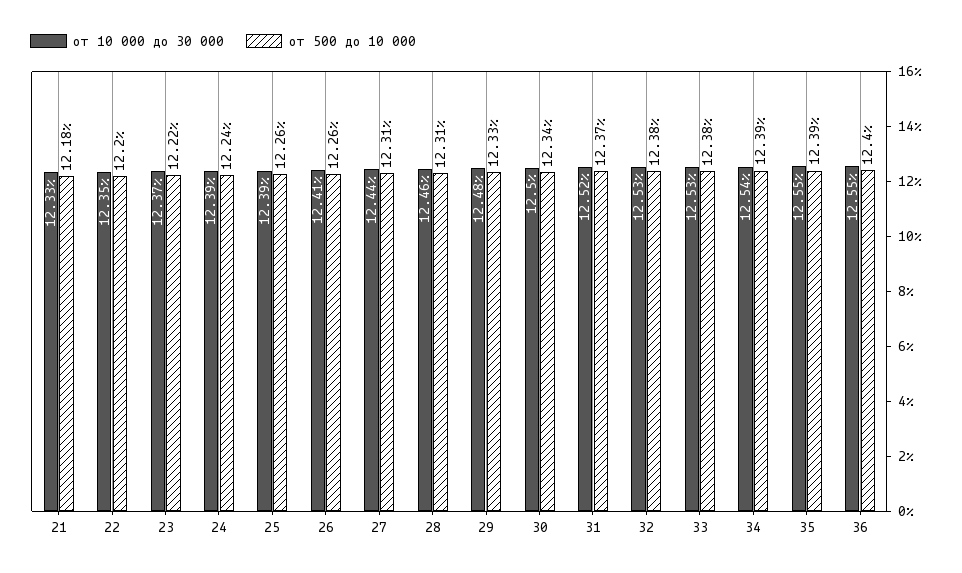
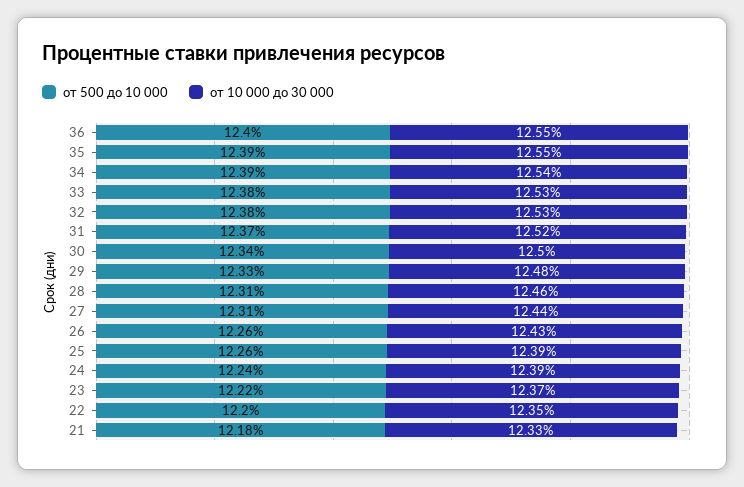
  {
    "от 10 000 до 30 000": {
      "21": 12.33,
      "22": 12.35,
      "23": 12.37,
      "24": 12.39,
      "25": 12.39,
-     "26": 12.41,
+     "26": 12.43,
      "27": 12.44,
      "28": 12.46,
      "29": 12.48,
      "30": 12.5,
      "31": 12.52,
      "32": 12.53,
      "33": 12.53,
      "34": 12.54,
      "35": 12.55,
      "36": 12.55
    },
    "от 500 до 10 000": {
      "21": 12.18,
      "22": 12.2,
      "23": 12.22,
      "24": 12.24,
      "25": 12.26,
      "26": 12.26,
      "27": 12.31,
      "28": 12.31,
      "29": 12.33,
      "30": 12.34,
      "31": 12.37,
      "32": 12.38,
      "33": 12.38,
      "34": 12.39,
      "35": 12.39,
      "36": 12.4
    }
  }

